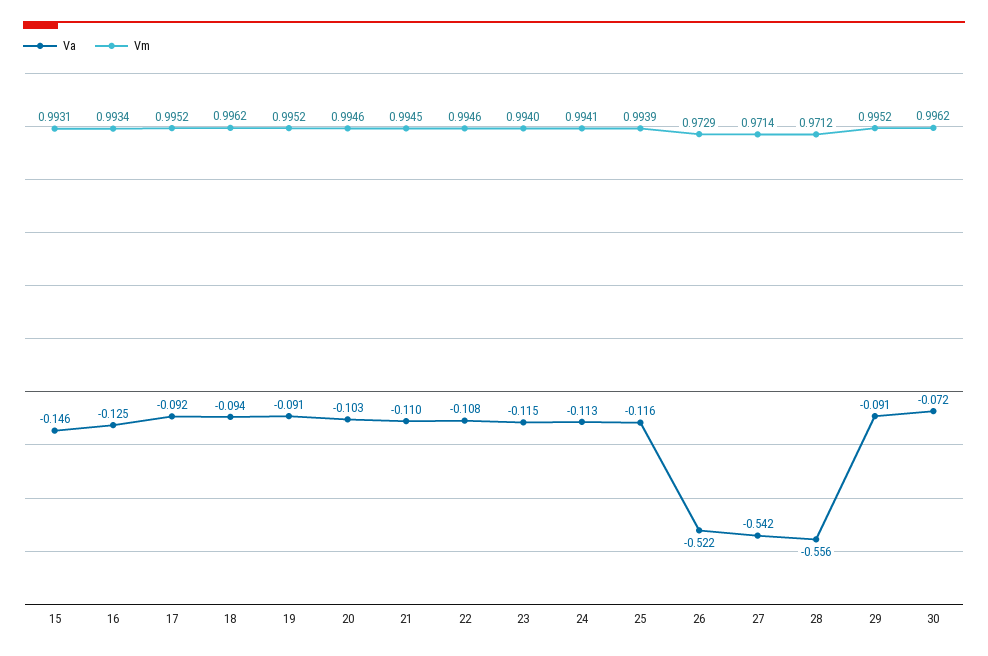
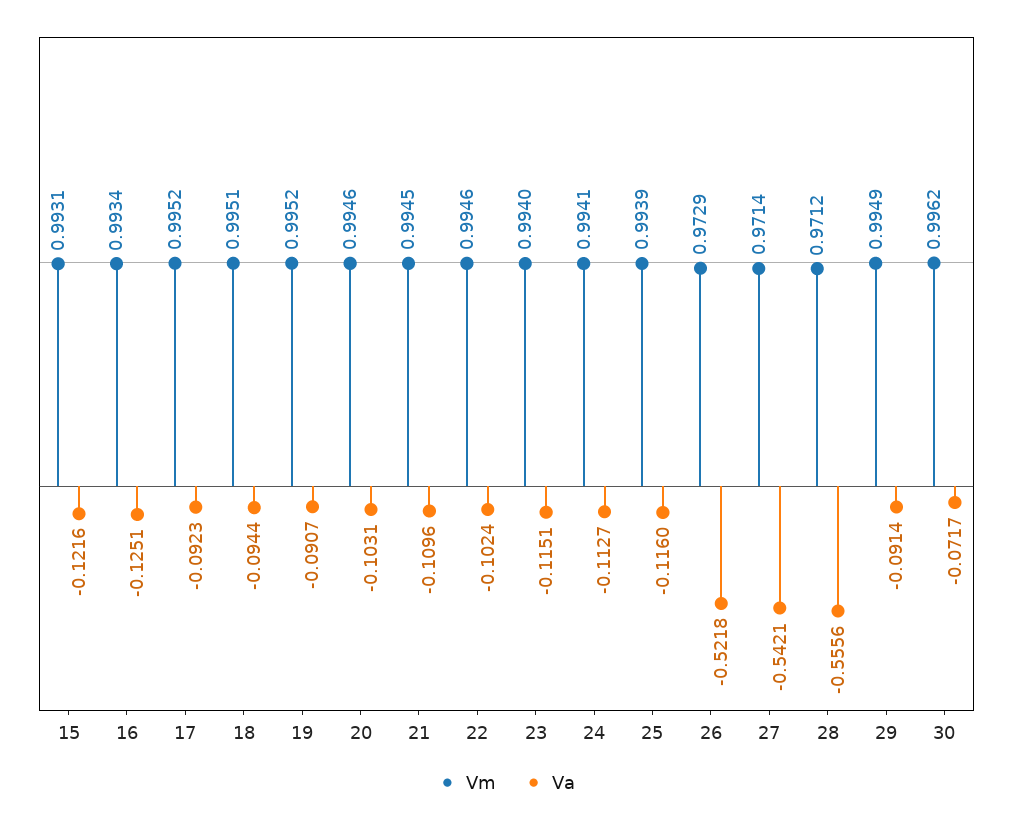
  {
    "Va": {
-     "15": -0.146,
+     "15": -0.1216,
      "16": -0.1251,
      "17": -0.0923,
      "18": -0.0944,
      "19": -0.0907,
      "20": -0.1031,
      "21": -0.1096,
-     "22": -0.108,
+     "22": -0.1024,
      "23": -0.1151,
      "24": -0.1127,
      "25": -0.116,
      "26": -0.5218,
      "27": -0.5421,
      "28": -0.5556,
      "29": -0.0914,
      "30": -0.0717
    },
    "Vm": {
      "15": 0.9931,
      "16": 0.9934,
      "17": 0.9952,
-     "18": 0.9962,
+     "18": 0.9951,
      "19": 0.9952,
      "20": 0.9946,
      "21": 0.9945,
      "22": 0.9946,
      "23": 0.994,
      "24": 0.9941,
      "25": 0.9939,
      "26": 0.9729,
      "27": 0.9714,
      "28": 0.9712,
-     "29": 0.9952,
+     "29": 0.9949,
      "30": 0.9962
    }
  }

